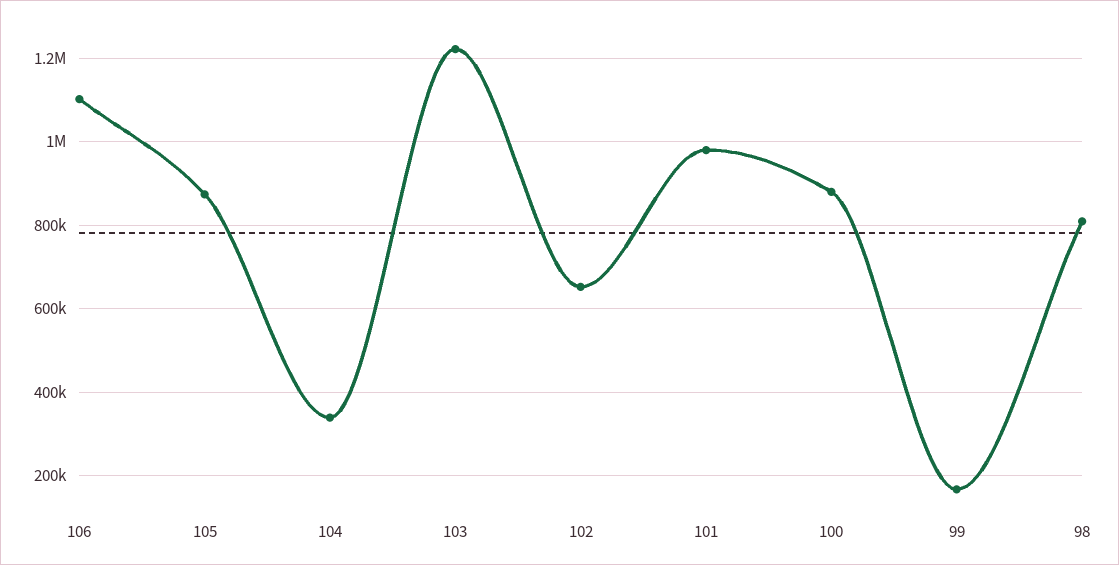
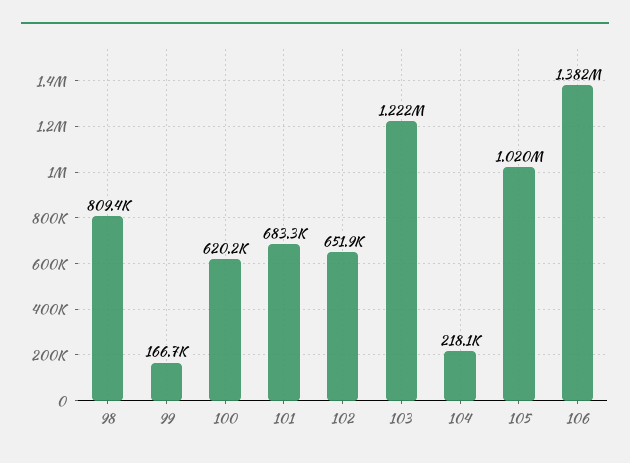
  {
-   "106": 1100000,
+   "106": 1382000,
-   "105": 880000,
+   "105": 1020000,
-   "104": 340000,
+   "104": 218100,
    "103": 1222000,
    "102": 651900,
-   "101": 980000,
+   "101": 683300,
-   "100": 880000,
+   "100": 620200,
    "99": 166700,
    "98": 809400
  }

